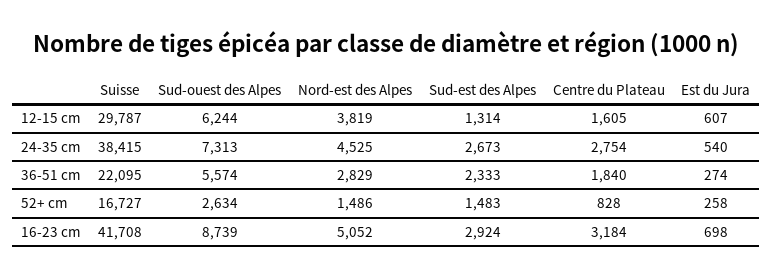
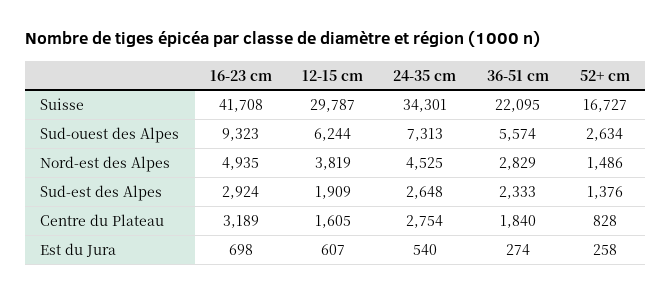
  {
    "Suisse": {
      "12-15 cm": 29787,
-     "24-35 cm": 38415,
+     "24-35 cm": 34301,
      "36-51 cm": 22095,
      "52+ cm": 16727,
      "16-23 cm": 41708
    },
    "Sud-ouest des Alpes": {
      "12-15 cm": 6244,
      "24-35 cm": 7313,
      "36-51 cm": 5574,
      "52+ cm": 2634,
-     "16-23 cm": 8739
+     "16-23 cm": 9323
    },
    "Nord-est des Alpes": {
      "12-15 cm": 3819,
      "24-35 cm": 4525,
      "36-51 cm": 2829,
      "52+ cm": 1486,
-     "16-23 cm": 5052
+     "16-23 cm": 4935
    },
    "Sud-est des Alpes": {
-     "12-15 cm": 1314,
+     "12-15 cm": 1909,
-     "24-35 cm": 2673,
+     "24-35 cm": 2648,
      "36-51 cm": 2333,
-     "52+ cm": 1483,
+     "52+ cm": 1376,
      "16-23 cm": 2924
    },
    "Centre du Plateau": {
      "12-15 cm": 1605,
      "24-35 cm": 2754,
      "36-51 cm": 1840,
      "52+ cm": 828,
-     "16-23 cm": 3184
+     "16-23 cm": 3189
    },
    "Est du Jura": {
      "12-15 cm": 607,
      "24-35 cm": 540,
      "36-51 cm": 274,
      "52+ cm": 258,
      "16-23 cm": 698
    }
  }

